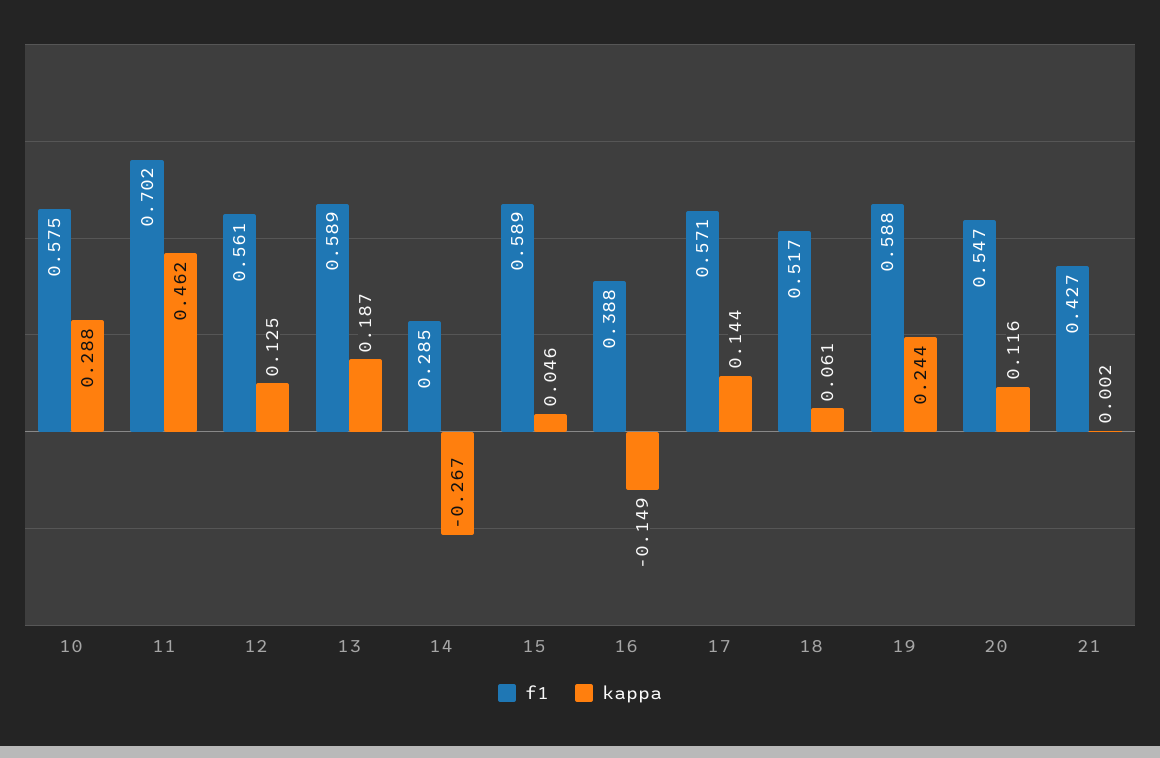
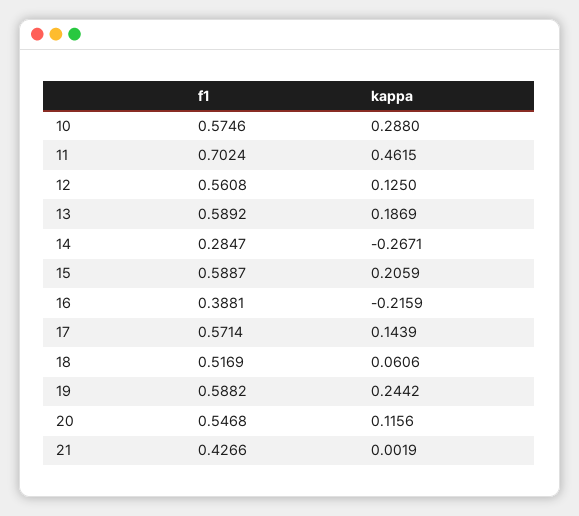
  {
    "f1": {
      "10": 0.5746,
      "11": 0.7024,
      "12": 0.5608,
      "13": 0.5892,
      "14": 0.2847,
      "15": 0.5887,
      "16": 0.3881,
      "17": 0.5714,
      "18": 0.5169,
      "19": 0.5882,
      "20": 0.5468,
      "21": 0.4266
    },
    "kappa": {
      "10": 0.288,
      "11": 0.4615,
      "12": 0.125,
      "13": 0.1869,
      "14": -0.2671,
-     "15": 0.046,
+     "15": 0.2059,
-     "16": -0.149,
+     "16": -0.2159,
      "17": 0.1439,
      "18": 0.0606,
      "19": 0.2442,
      "20": 0.1156,
      "21": 0.0019
    }
  }

